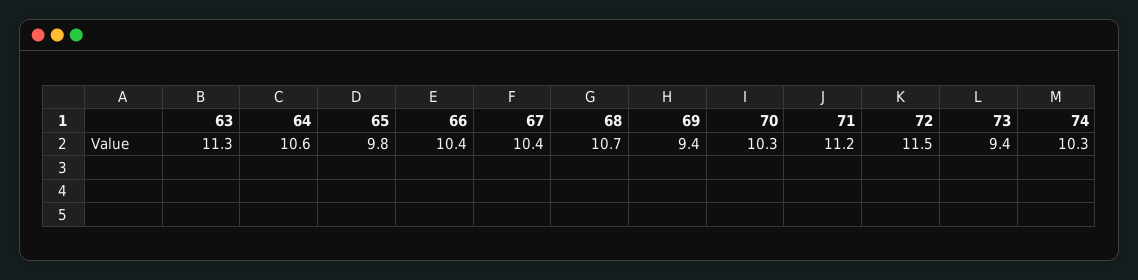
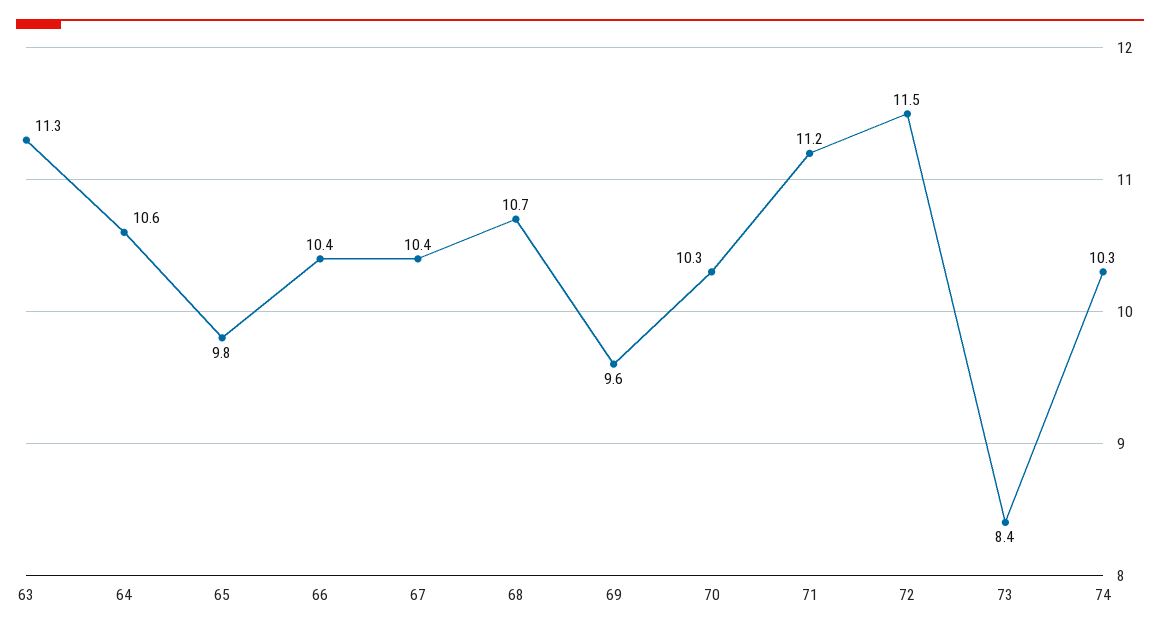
  {
    "63": 11.3,
    "64": 10.6,
    "65": 9.8,
    "66": 10.4,
    "67": 10.4,
    "68": 10.7,
-   "69": 9.4,
+   "69": 9.6,
    "70": 10.3,
    "71": 11.2,
    "72": 11.5,
-   "73": 9.4,
+   "73": 8.4,
    "74": 10.3
  }

